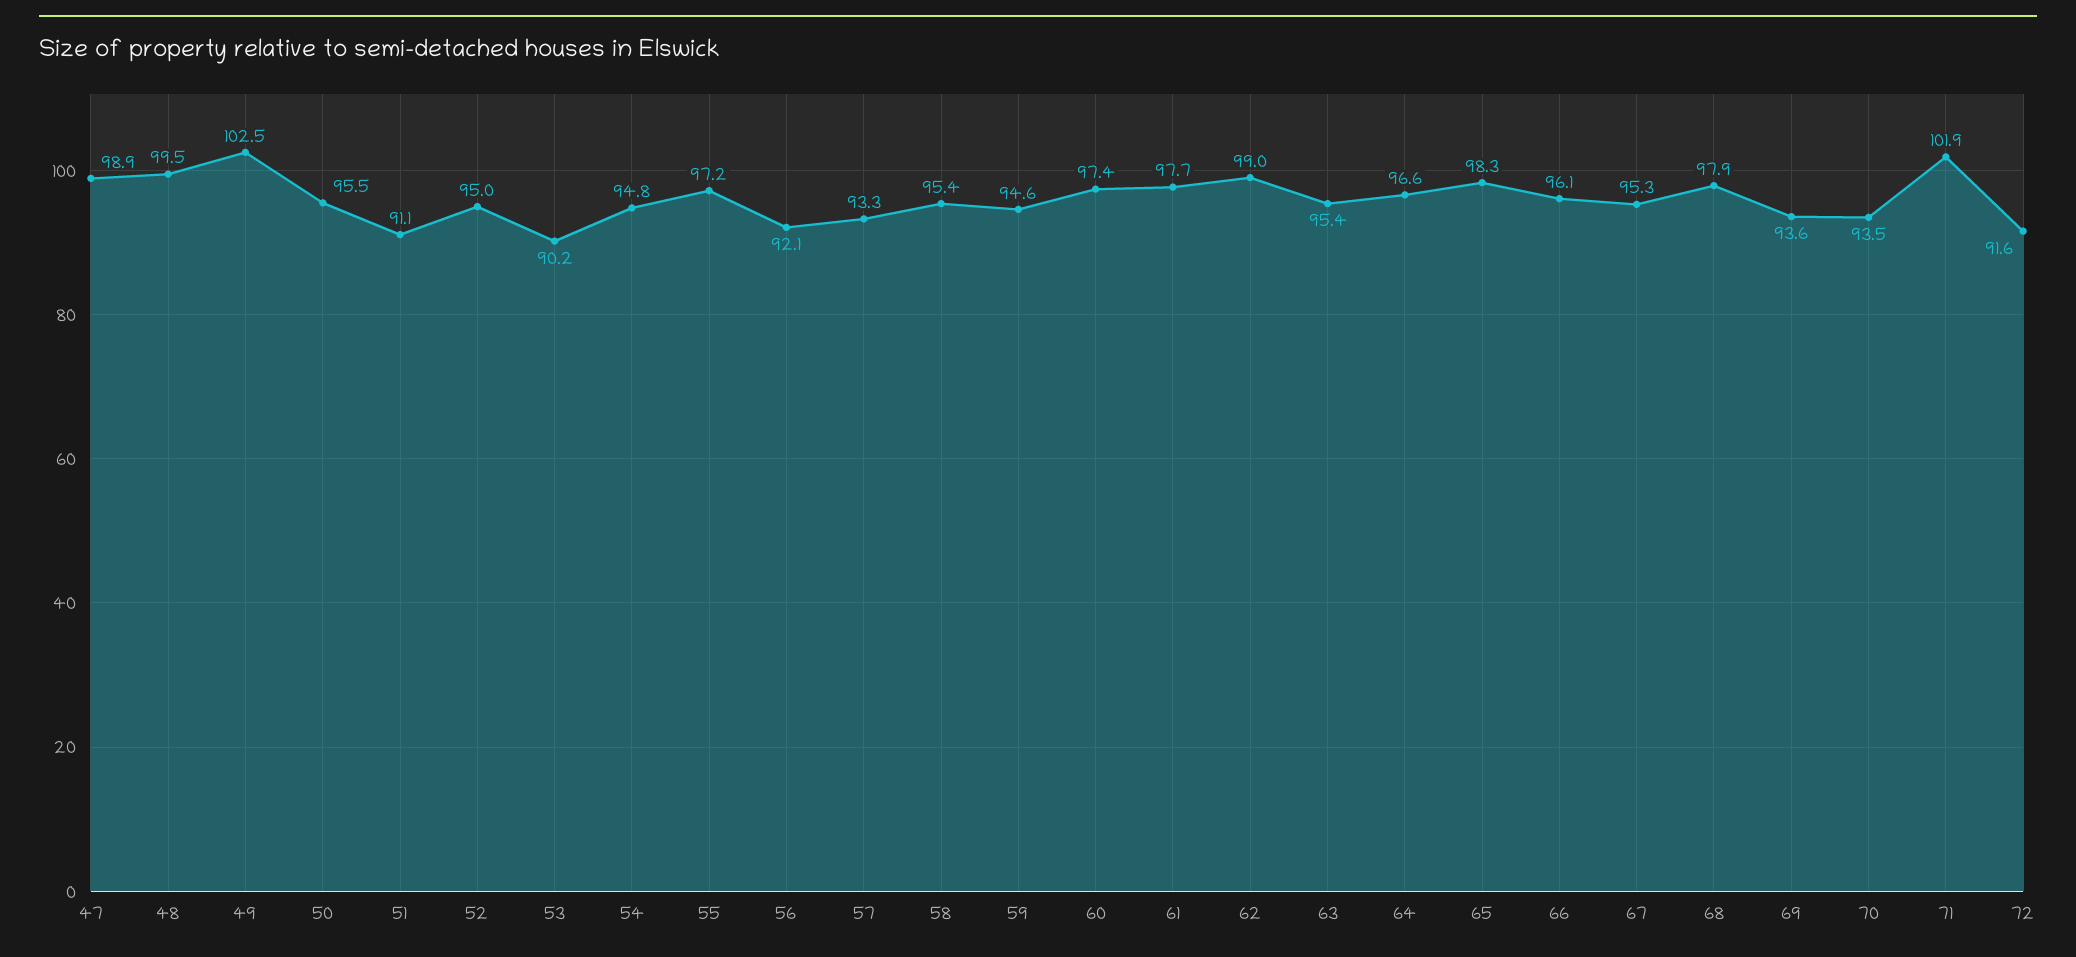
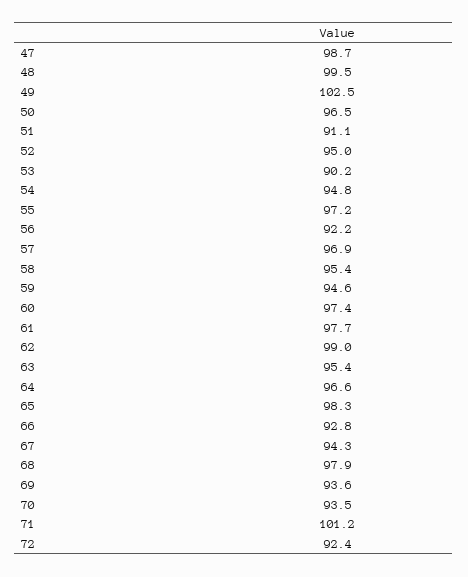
  {
-   "47": 98.9,
+   "47": 98.7,
    "48": 99.5,
    "49": 102.5,
-   "50": 95.5,
+   "50": 96.5,
    "51": 91.1,
    "52": 95,
    "53": 90.2,
    "54": 94.8,
    "55": 97.2,
-   "56": 92.1,
+   "56": 92.2,
-   "57": 93.3,
+   "57": 96.9,
    "58": 95.4,
    "59": 94.6,
    "60": 97.4,
    "61": 97.7,
    "62": 99,
    "63": 95.4,
    "64": 96.6,
    "65": 98.3,
-   "66": 96.1,
+   "66": 92.8,
-   "67": 95.3,
+   "67": 94.3,
    "68": 97.9,
    "69": 93.6,
    "70": 93.5,
-   "71": 101.9,
+   "71": 101.2,
-   "72": 91.6
+   "72": 92.4
  }

